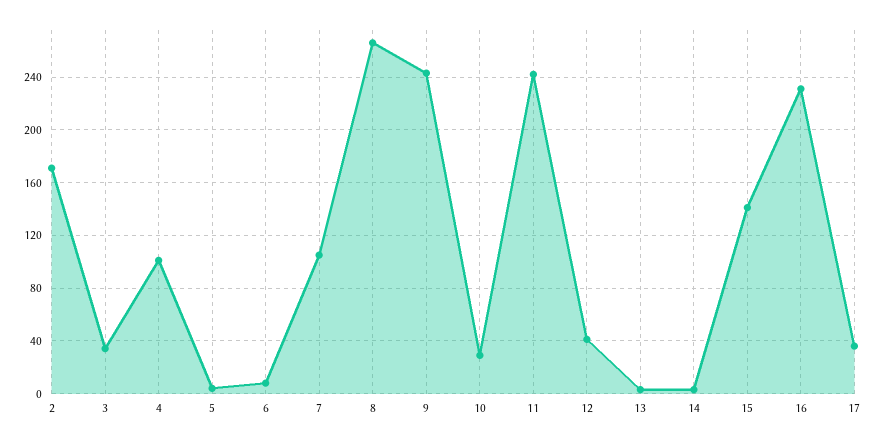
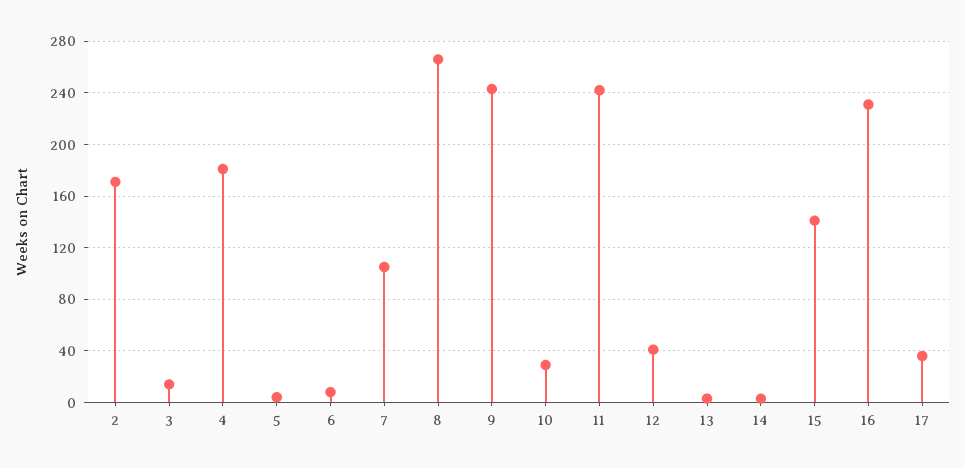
  {
    "2": 170,
-   "3": 35,
+   "3": 15,
-   "4": 100,
+   "4": 180,
    "5": 5,
    "6": 10,
    "7": 105,
    "8": 265,
    "9": 245,
    "10": 30,
    "11": 240,
    "12": 40,
    "13": 5,
    "14": 5,
    "15": 140,
    "16": 230,
    "17": 35
  }

